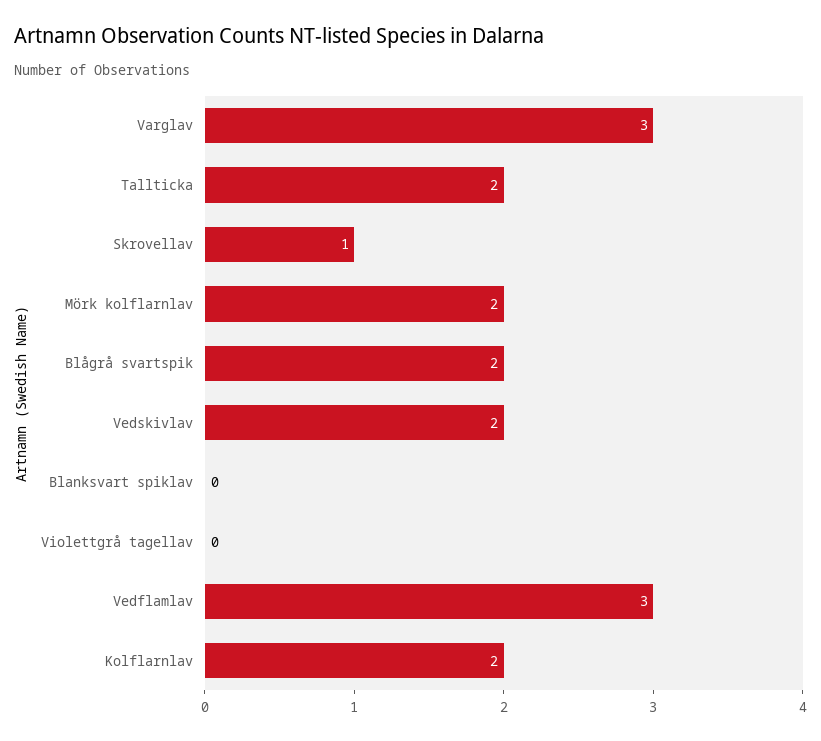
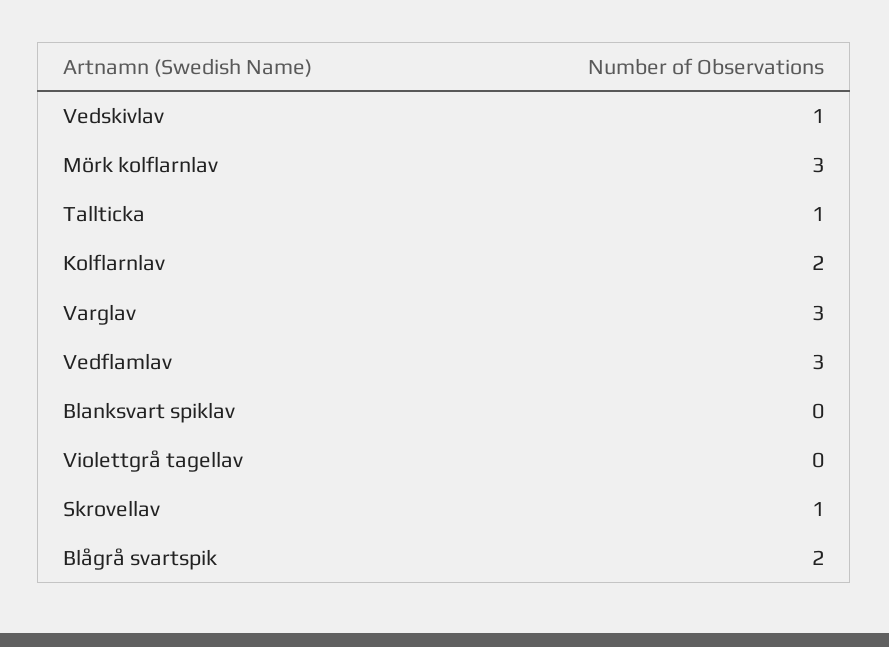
  {
    "Varglav": 3,
-   "Tallticka": 2,
+   "Tallticka": 1,
    "Skrovellav": 1,
-   "Mörk kolflarnlav": 2,
+   "Mörk kolflarnlav": 3,
    "Blågrå svartspik": 2,
-   "Vedskivlav": 2,
+   "Vedskivlav": 1,
    "Blanksvart spiklav": 0,
    "Violettgrå tagellav": 0,
    "Vedflamlav": 3,
    "Kolflarnlav": 2
  }

